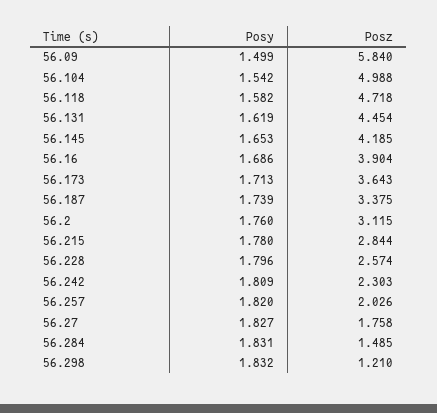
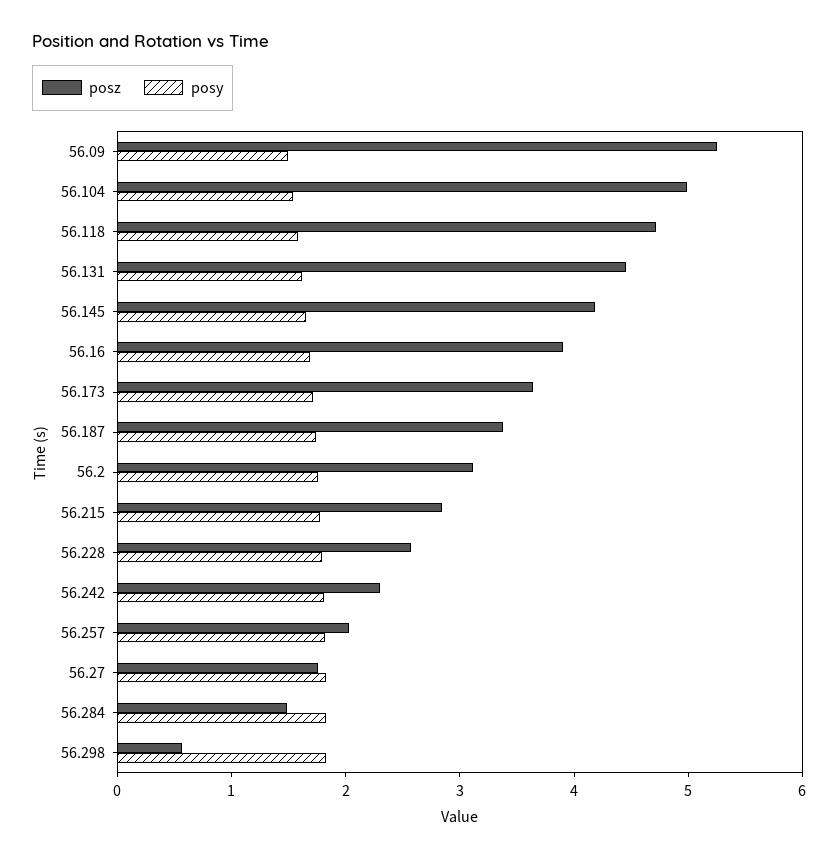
  {
    "Posy": {
      "56.09": 1.499,
      "56.104": 1.542,
      "56.118": 1.582,
      "56.131": 1.619,
      "56.145": 1.653,
      "56.16": 1.686,
      "56.173": 1.713,
      "56.187": 1.739,
      "56.2": 1.76,
      "56.215": 1.78,
      "56.228": 1.796,
      "56.242": 1.809,
      "56.257": 1.82,
      "56.27": 1.827,
      "56.284": 1.831,
      "56.298": 1.832
    },
    "Posz": {
-     "56.09": 5.84,
+     "56.09": 5.2,
      "56.104": 4.988,
      "56.118": 4.718,
      "56.131": 4.454,
      "56.145": 4.185,
      "56.16": 3.904,
      "56.173": 3.643,
      "56.187": 3.375,
      "56.2": 3.115,
      "56.215": 2.844,
      "56.228": 2.574,
      "56.242": 2.303,
      "56.257": 2.026,
      "56.27": 1.758,
      "56.284": 1.485,
-     "56.298": 1.21
+     "56.298": 0.6
    }
  }

